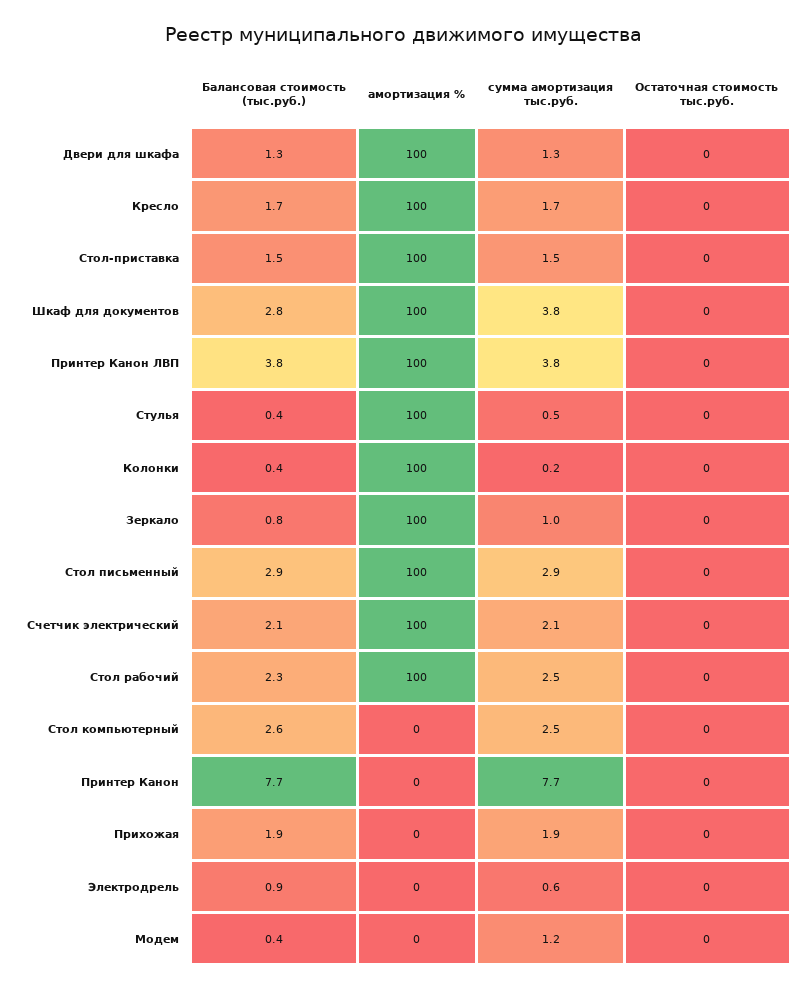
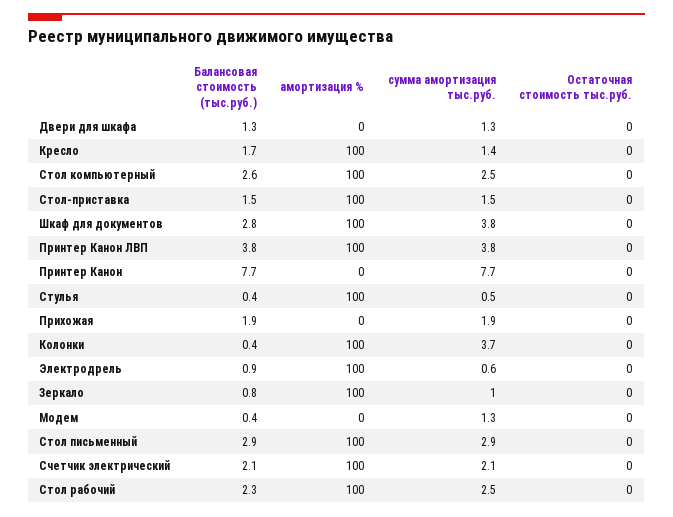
  {
    "Балансовая стоимость (тыс.руб.)": {
      "Двери для шкафа": 1.3,
      "Кресло": 1.7,
      "Стол-приставка": 1.5,
      "Шкаф для документов": 2.8,
      "Принтер Канон ЛВП": 3.8,
      "Стулья": 0.4,
      "Колонки": 0.4,
      "Зеркало": 0.8,
      "Стол письменный": 2.9,
      "Счетчик электрический": 2.1,
      "Стол рабочий": 2.3,
      "Стол компьютерный": 2.6,
      "Принтер Канон": 7.7,
      "Прихожая": 1.9,
      "Электродрель": 0.9,
      "Модем": 0.4
    },
    "амортизация %": {
-     "Двери для шкафа": 100,
+     "Двери для шкафа": 0,
      "Кресло": 100,
      "Стол-приставка": 100,
      "Шкаф для документов": 100,
      "Принтер Канон ЛВП": 100,
      "Стулья": 100,
      "Колонки": 100,
      "Зеркало": 100,
      "Стол письменный": 100,
      "Счетчик электрический": 100,
      "Стол рабочий": 100,
-     "Стол компьютерный": 0,
+     "Стол компьютерный": 100,
      "Принтер Канон": 0,
      "Прихожая": 0,
-     "Электродрель": 0,
+     "Электродрель": 100,
      "Модем": 0
    },
    "сумма амортизация тыс.руб.": {
      "Двери для шкафа": 1.3,
-     "Кресло": 1.7,
+     "Кресло": 1.4,
      "Стол-приставка": 1.5,
      "Шкаф для документов": 3.8,
      "Принтер Канон ЛВП": 3.8,
      "Стулья": 0.5,
-     "Колонки": 0.2,
+     "Колонки": 3.7,
      "Зеркало": 1,
      "Стол письменный": 2.9,
      "Счетчик электрический": 2.1,
      "Стол рабочий": 2.5,
      "Стол компьютерный": 2.5,
      "Принтер Канон": 7.7,
      "Прихожая": 1.9,
      "Электродрель": 0.6,
-     "Модем": 1.2
+     "Модем": 1.3
    },
    "Остаточная стоимость тыс.руб.": {
      "Двери для шкафа": 0,
      "Кресло": 0,
      "Стол-приставка": 0,
      "Шкаф для документов": 0,
      "Принтер Канон ЛВП": 0,
      "Стулья": 0,
      "Колонки": 0,
      "Зеркало": 0,
      "Стол письменный": 0,
      "Счетчик электрический": 0,
      "Стол рабочий": 0,
      "Стол компьютерный": 0,
      "Принтер Канон": 0,
      "Прихожая": 0,
      "Электродрель": 0,
      "Модем": 0
    }
  }

